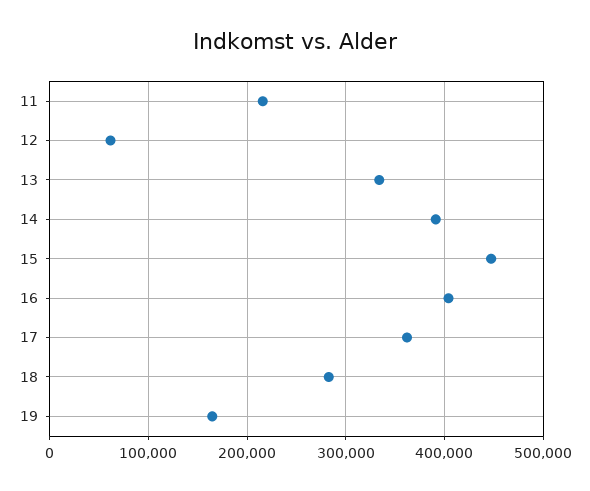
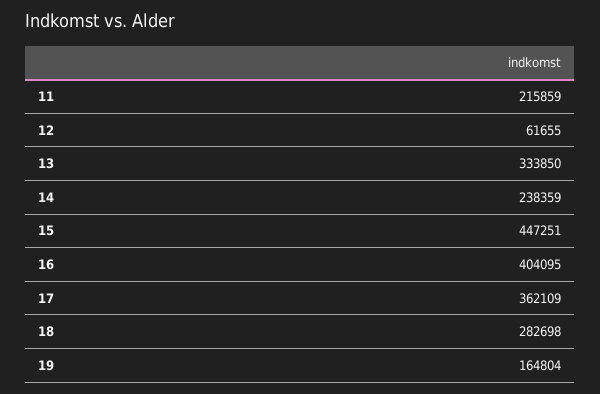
  {
    "11": 215859,
    "12": 61655,
    "13": 333850,
-   "14": 390000,
+   "14": 238359,
    "15": 447251,
    "16": 404095,
    "17": 362109,
    "18": 282698,
    "19": 164804
  }

